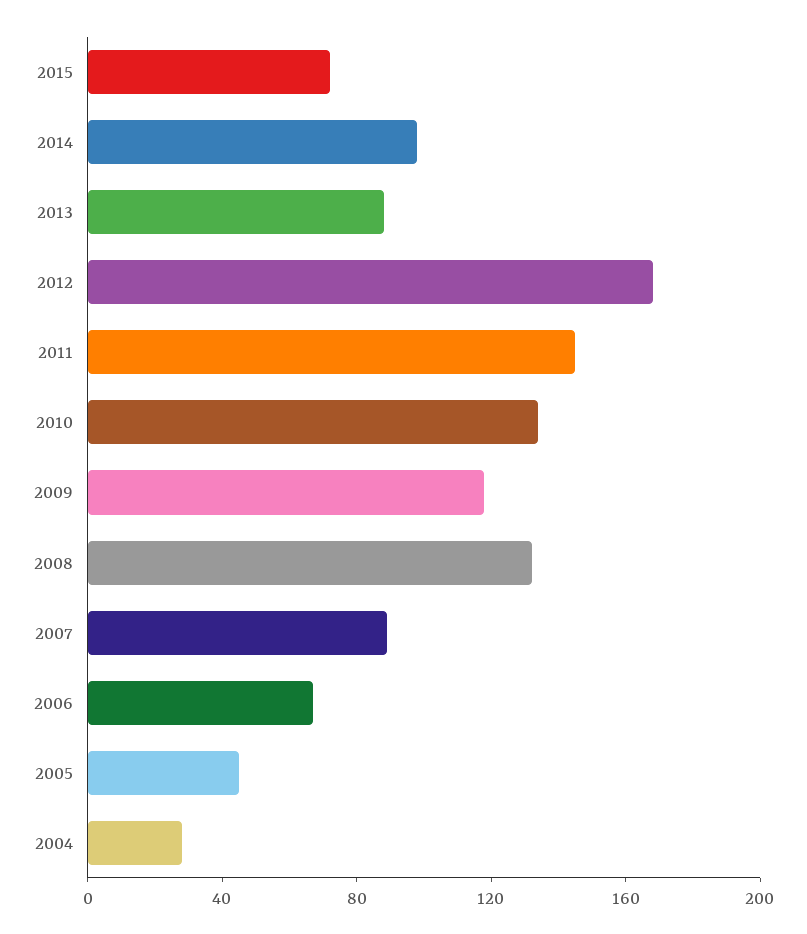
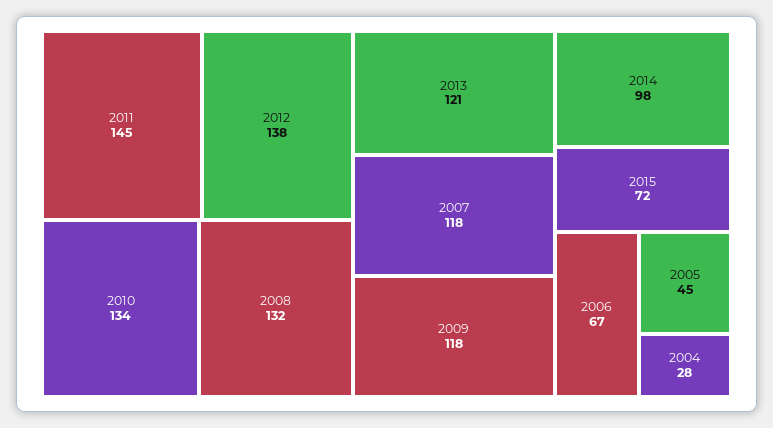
  {
    "2015": 72,
    "2014": 98,
-   "2013": 90,
+   "2013": 121,
-   "2012": 170,
+   "2012": 138,
    "2011": 145,
    "2010": 134,
    "2009": 118,
    "2008": 132,
-   "2007": 90,
+   "2007": 118,
    "2006": 67,
    "2005": 45,
    "2004": 28
  }

